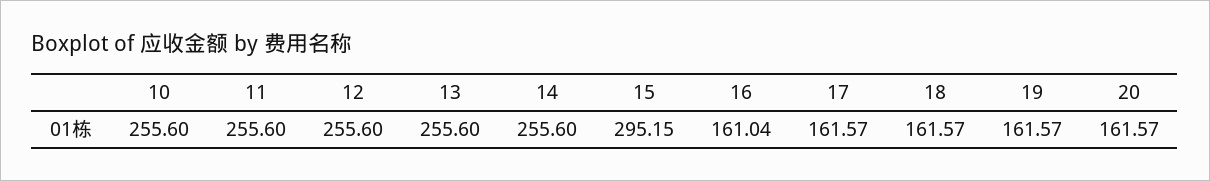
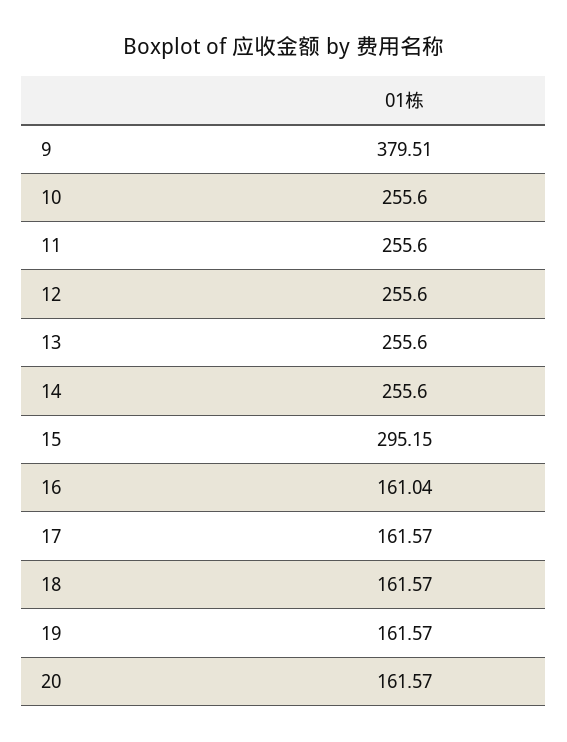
  {
    "10": 255.6,
    "11": 255.6,
    "12": 255.6,
    "13": 255.6,
    "14": 255.6,
    "15": 295.15,
    "16": 161.04,
    "17": 161.57,
    "18": 161.57,
    "19": 161.57,
-   "20": 161.57
+   "20": 161.57,
+   "9": 379.51
  }

